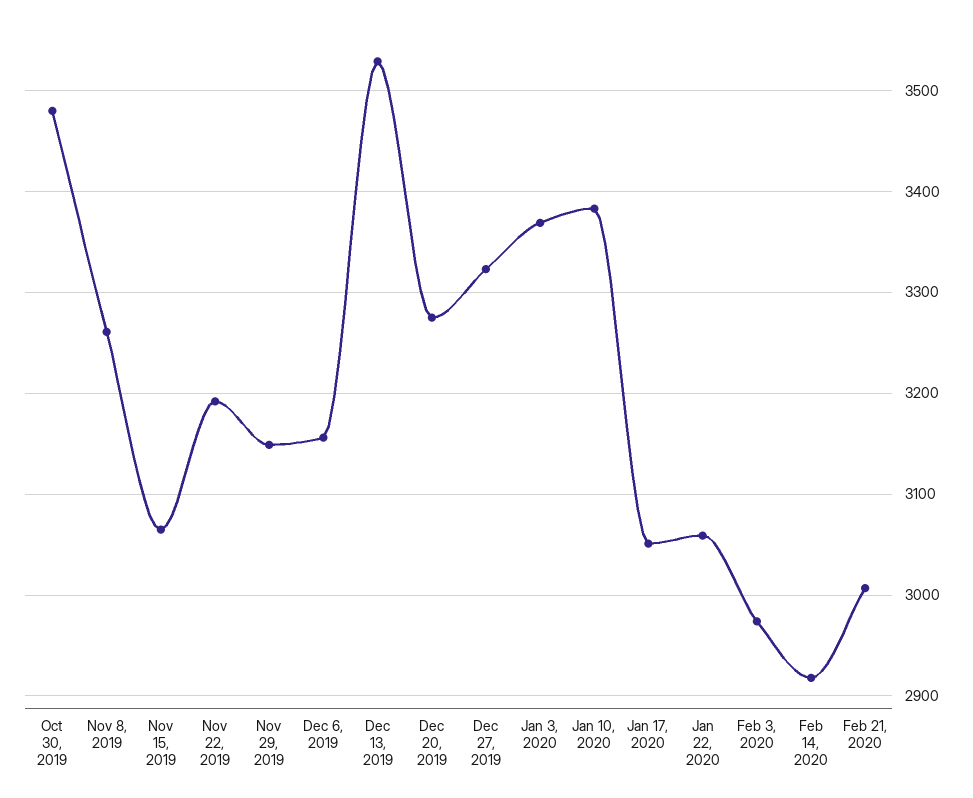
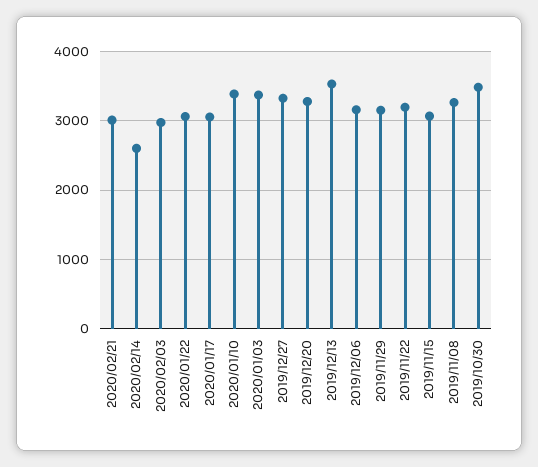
  {
    "Oct 30, 2019": 3480,
    "Nov 8, 2019": 3260,
    "Nov 15, 2019": 3070,
    "Nov 22, 2019": 3190,
    "Nov 29, 2019": 3150,
    "Dec 6, 2019": 3160,
    "Dec 13, 2019": 3530,
    "Dec 20, 2019": 3280,
    "Dec 27, 2019": 3320,
    "Jan 3, 2020": 3370,
    "Jan 10, 2020": 3380,
    "Jan 17, 2020": 3050,
    "Jan 22, 2020": 3060,
    "Feb 3, 2020": 2970,
-   "Feb 14, 2020": 2920,
+   "Feb 14, 2020": 2600,
    "Feb 21, 2020": 3010
  }

